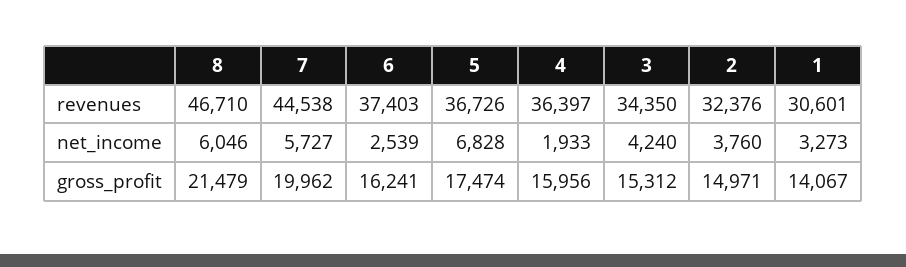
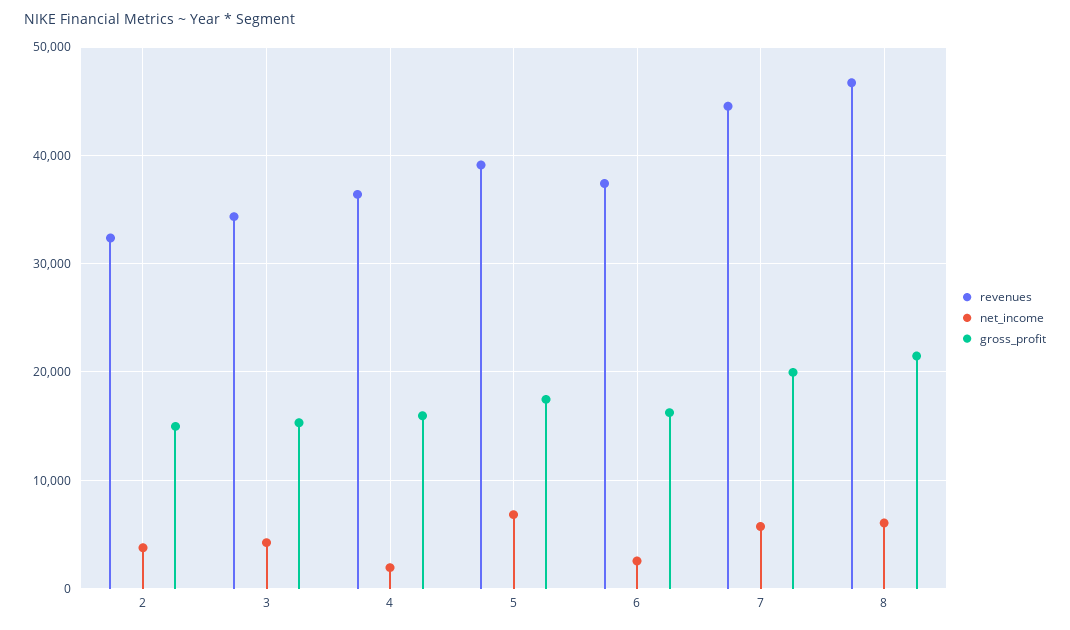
  {
    "revenues": {
      "8": 46710,
      "7": 44538,
      "6": 37403,
-     "5": 36726,
+     "5": 39000,
      "4": 36397,
      "3": 34350,
-     "2": 32376,
+     "2": 32376
-     "1": 30601
    },
    "net_income": {
      "8": 6046,
      "7": 5727,
      "6": 2539,
      "5": 6828,
      "4": 1933,
      "3": 4240,
-     "2": 3760,
+     "2": 3760
-     "1": 3273
    },
    "gross_profit": {
      "8": 21479,
      "7": 19962,
      "6": 16241,
      "5": 17474,
      "4": 15956,
      "3": 15312,
-     "2": 14971,
+     "2": 14971
-     "1": 14067
    }
  }

